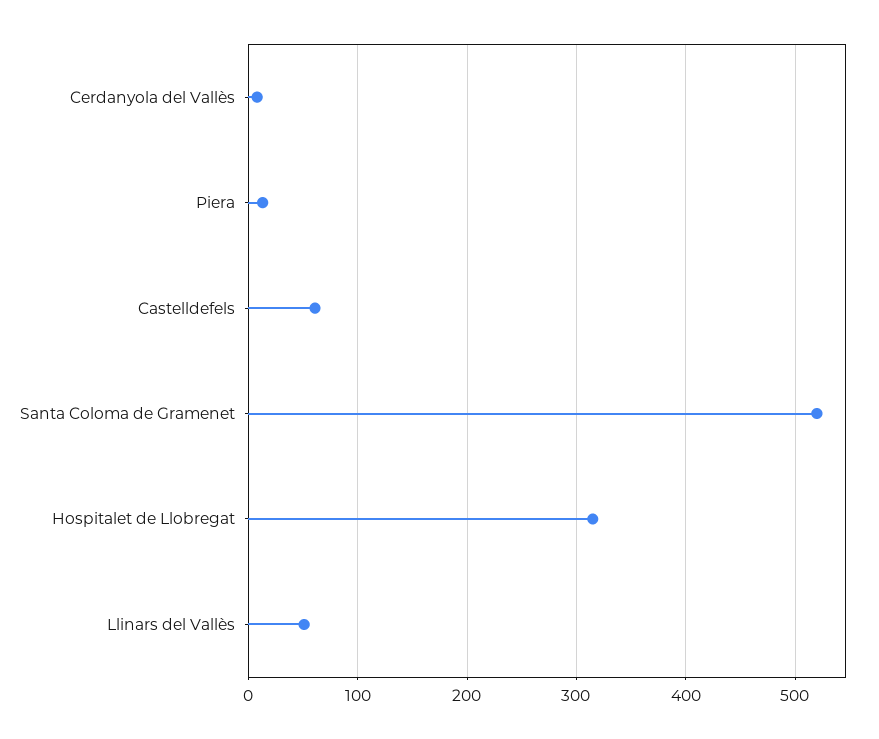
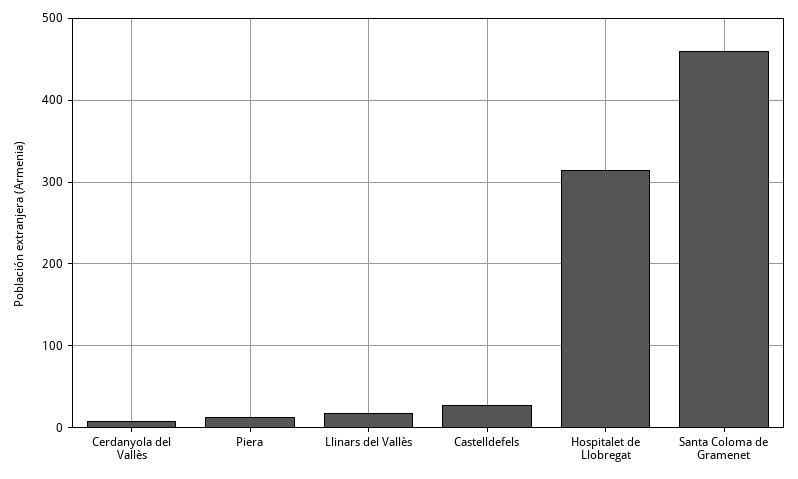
  {
    "Cerdanyola del Vallès": 10,
    "Piera": 10,
-   "Castelldefels": 60,
+   "Castelldefels": 30,
-   "Santa Coloma de Gramenet": 520,
+   "Santa Coloma de Gramenet": 460,
    "Hospitalet de Llobregat": 320,
-   "Llinars del Vallès": 50
+   "Llinars del Vallès": 20
  }

